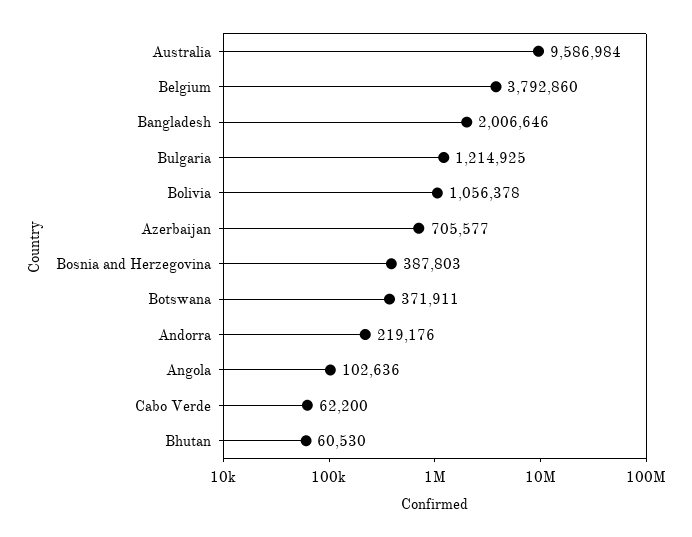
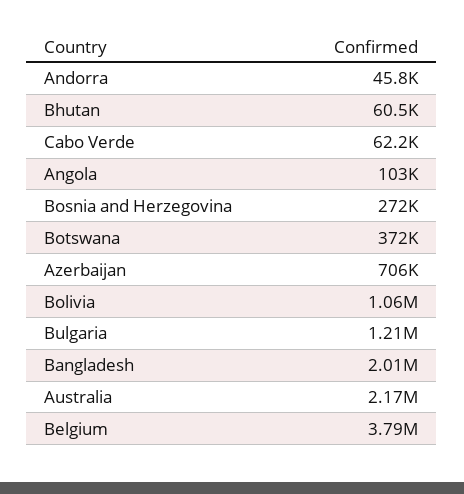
  {
-   "Australia": 9586984,
+   "Australia": 2170000,
    "Belgium": 3792860,
    "Bangladesh": 2006646,
    "Bulgaria": 1214925,
    "Bolivia": 1056378,
    "Azerbaijan": 705577,
-   "Bosnia and Herzegovina": 387803,
+   "Bosnia and Herzegovina": 272000,
    "Botswana": 371911,
-   "Andorra": 219176,
+   "Andorra": 45800,
    "Angola": 102636,
    "Cabo Verde": 62200,
    "Bhutan": 60530
  }

